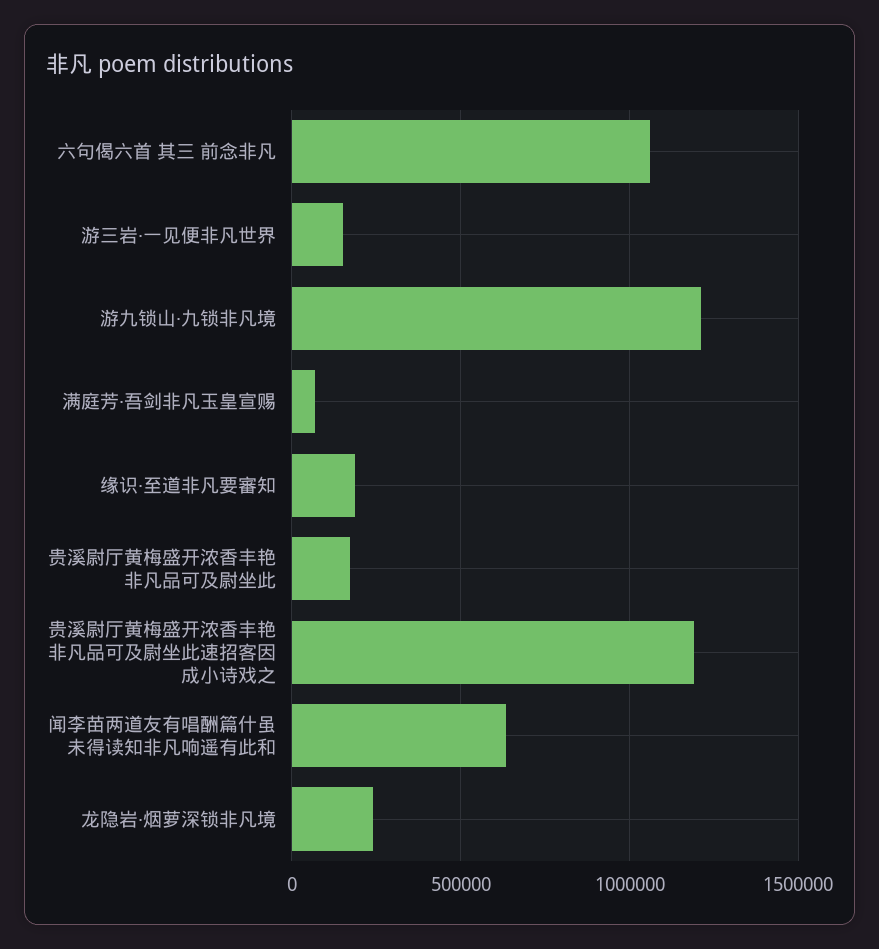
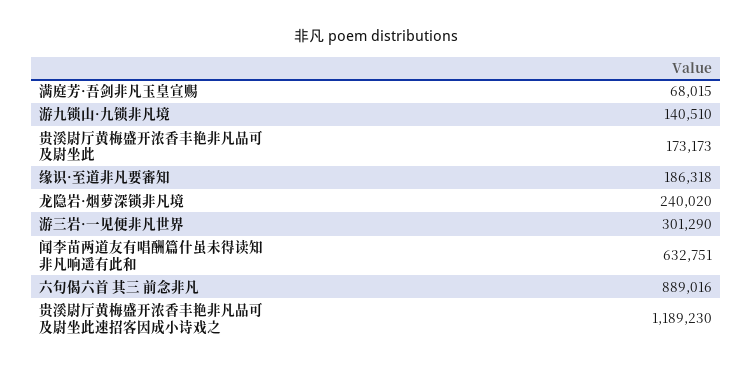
  {
-   "六句偈六首 其三 前念非凡": 1050000,
+   "六句偈六首 其三 前念非凡": 889016,
-   "游三岩·一见便非凡世界": 150000,
+   "游三岩·一见便非凡世界": 301290,
-   "游九锁山·九锁非凡境": 1200000,
+   "游九锁山·九锁非凡境": 140510,
    "满庭芳·吾剑非凡玉皇宣赐": 68015,
    "缘识·至道非凡要審知": 186318,
    "贵溪尉厅黄梅盛开浓香丰艳非凡品可及尉坐此": 173173,
    "贵溪尉厅黄梅盛开浓香丰艳非凡品可及尉坐此速招客因成小诗戏之": 1189230,
    "闻李苗两道友有唱酬篇什虽未得读知非凡响遥有此和": 632751,
    "龙隐岩·烟萝深锁非凡境": 240020
  }

